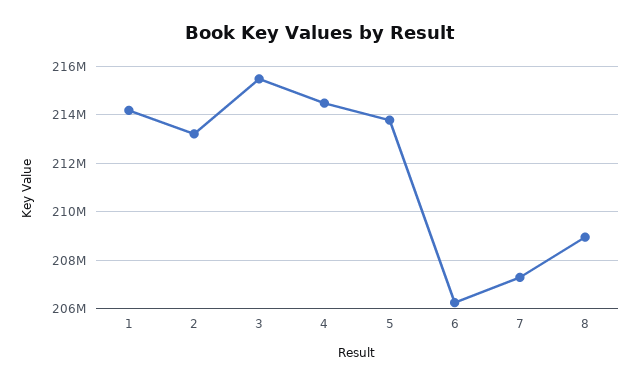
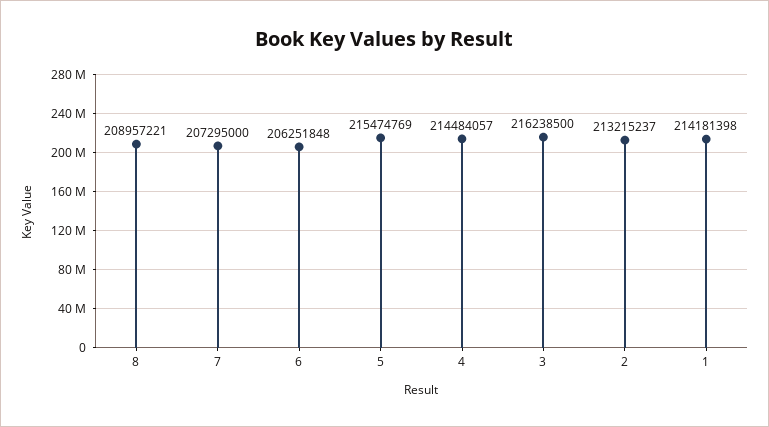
  {
    "1": 214181398,
    "2": 213215237,
-   "3": 215500000,
+   "3": 216238500,
    "4": 214484057,
-   "5": 213750000,
+   "5": 215474769,
    "6": 206251848,
    "7": 207295000,
    "8": 208957221
  }

